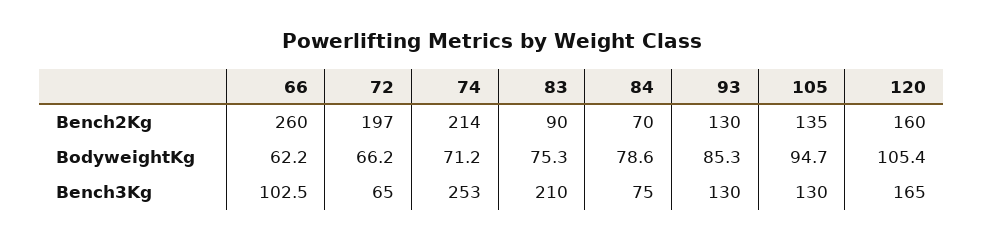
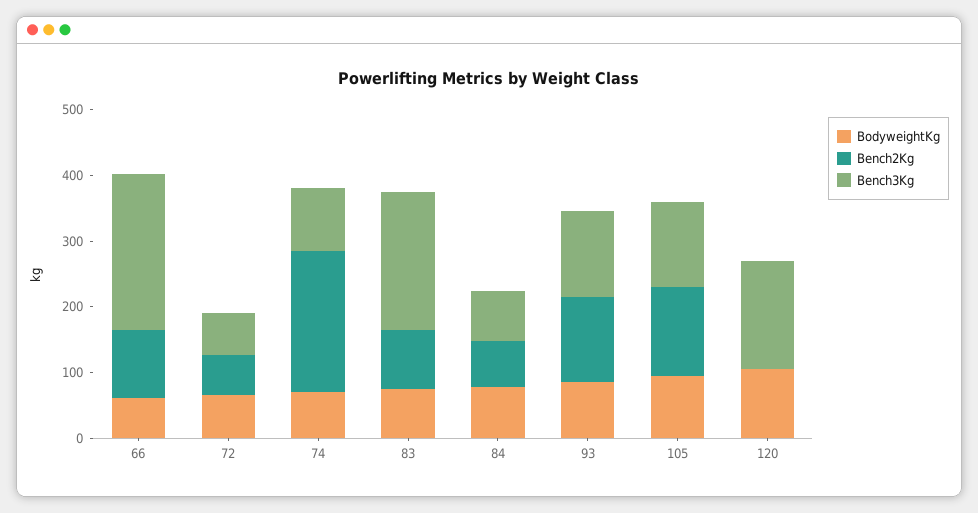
  {
    "Bench2Kg": {
-     "66": 260,
+     "66": 100,
-     "72": 197,
+     "72": 60,
      "74": 214,
      "83": 90,
      "84": 70,
      "93": 130,
      "105": 135,
-     "120": 160
+     "120": 0
    },
    "BodyweightKg": {
      "66": 62.2,
      "72": 66.2,
      "74": 71.2,
      "83": 75.3,
      "84": 78.6,
      "93": 85.3,
      "105": 94.7,
      "120": 105.4
    },
    "Bench3Kg": {
-     "66": 102.5,
+     "66": 240,
      "72": 65,
-     "74": 253,
+     "74": 100,
      "83": 210,
      "84": 75,
      "93": 130,
      "105": 130,
      "120": 165
    }
  }

